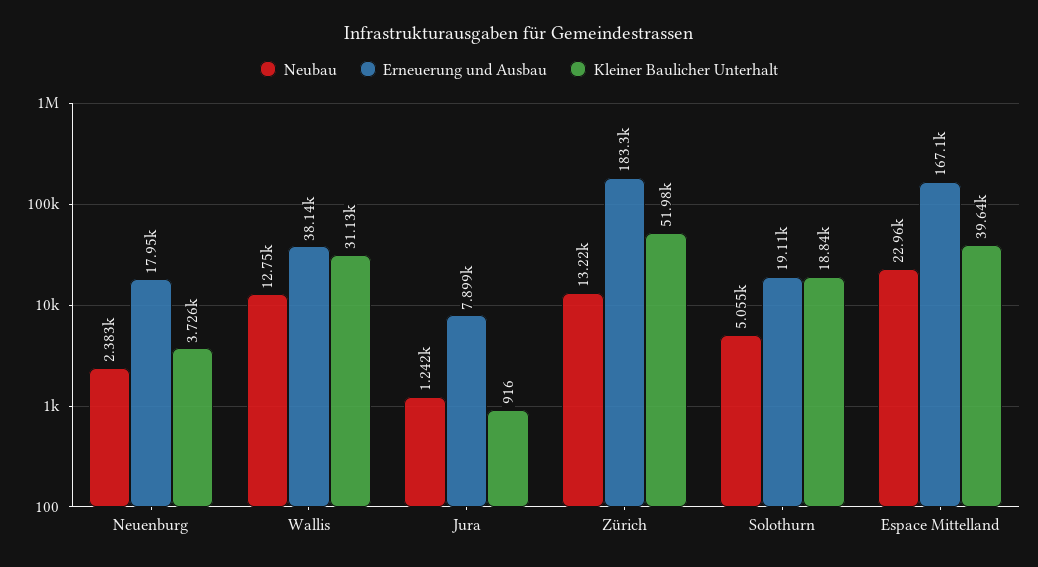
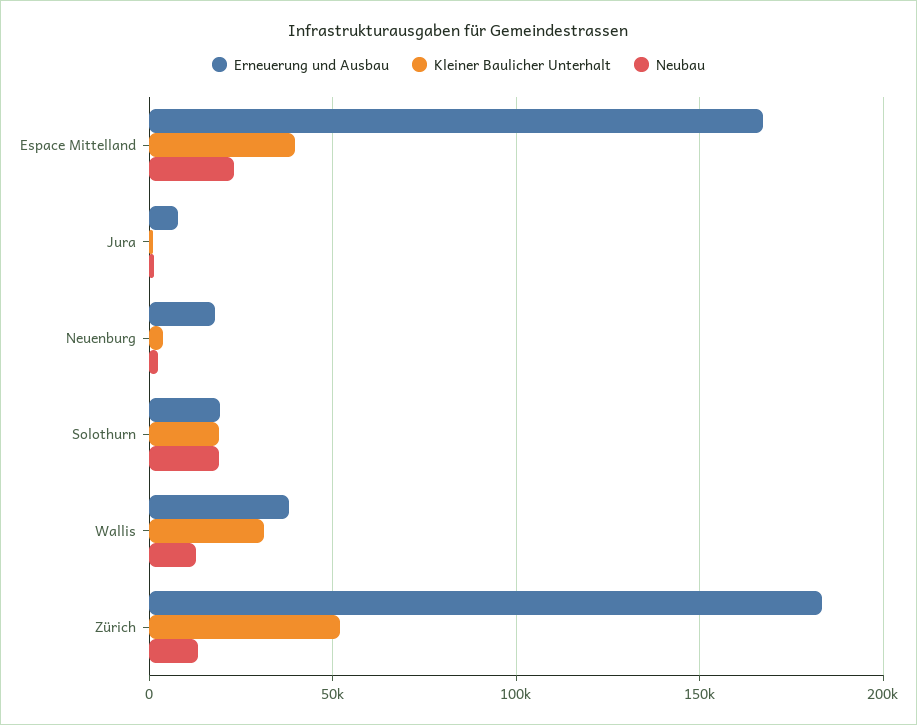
  {
    "Neubau": {
      "Neuenburg": 2383,
      "Wallis": 12750,
      "Jura": 1242,
      "Zürich": 13220,
-     "Solothurn": 5055,
+     "Solothurn": 20000,
      "Espace Mittelland": 22960
    },
    "Erneuerung und Ausbau": {
      "Neuenburg": 17950,
      "Wallis": 38140,
      "Jura": 7899,
      "Zürich": 183300,
      "Solothurn": 19110,
      "Espace Mittelland": 167100
    },
    "Kleiner Baulicher Unterhalt": {
      "Neuenburg": 3726,
      "Wallis": 31130,
      "Jura": 916,
      "Zürich": 51980,
      "Solothurn": 18840,
      "Espace Mittelland": 39640
    }
  }

